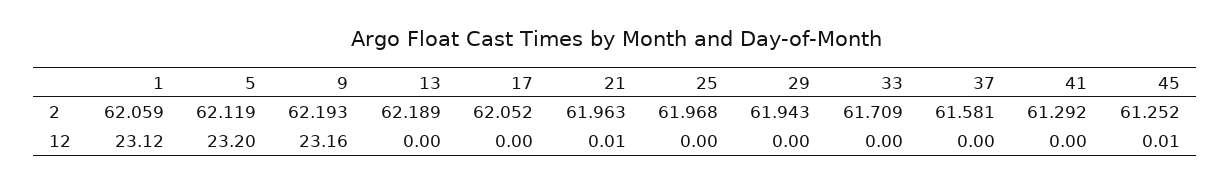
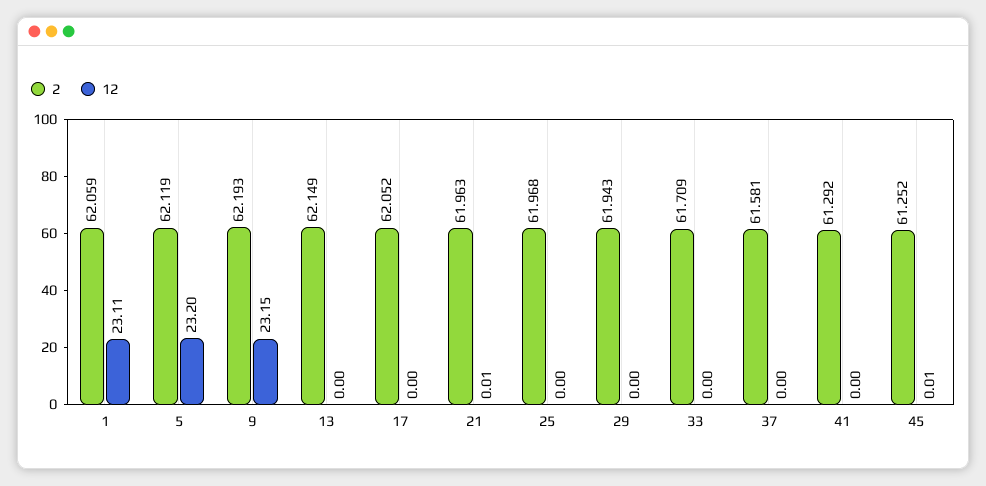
  {
    "2": {
      "1": 62.059,
      "5": 62.119,
      "9": 62.193,
-     "13": 62.189,
+     "13": 62.149,
      "17": 62.052,
      "21": 61.963,
      "25": 61.968,
      "29": 61.943,
      "33": 61.709,
      "37": 61.581,
      "41": 61.292,
      "45": 61.252
    },
    "12": {
-     "1": 23.12,
+     "1": 23.11,
      "5": 23.2,
-     "9": 23.16,
+     "9": 23.15,
      "13": 0,
      "17": 0,
      "21": 0.01,
      "25": 0,
      "29": 0,
      "33": 0,
      "37": 0,
      "41": 0,
      "45": 0.01
    }
  }

